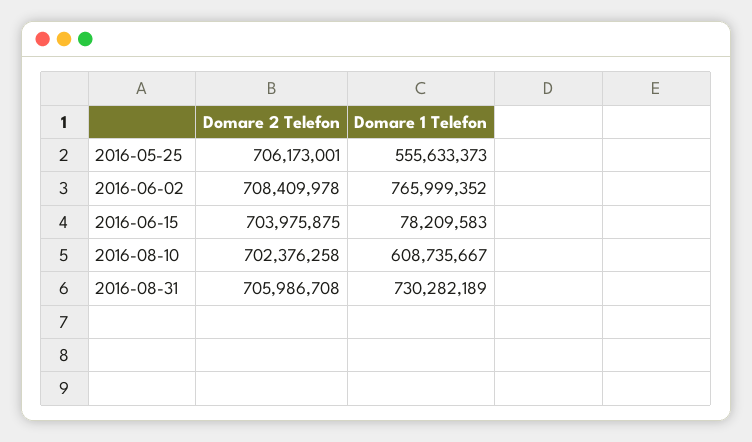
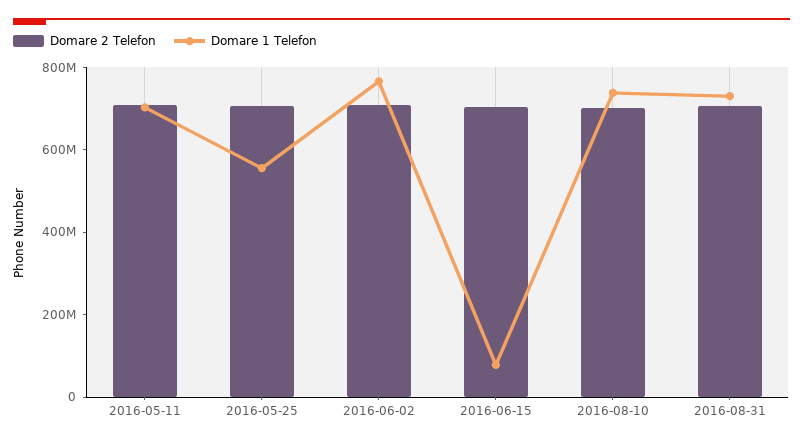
  {
    "Domare 2 Telefon": {
      "2016-05-25": 706173001,
      "2016-06-02": 708409978,
      "2016-06-15": 703975875,
      "2016-08-10": 702376258,
-     "2016-08-31": 705986708
+     "2016-08-31": 705986708,
+     "2016-05-11": 700000000
    },
    "Domare 1 Telefon": {
      "2016-05-25": 555633373,
      "2016-06-02": 765999352,
      "2016-06-15": 78209583,
-     "2016-08-10": 608735667,
+     "2016-08-10": 750000000,
-     "2016-08-31": 730282189
+     "2016-08-31": 730282189,
+     "2016-05-11": 700000000
    }
  }

